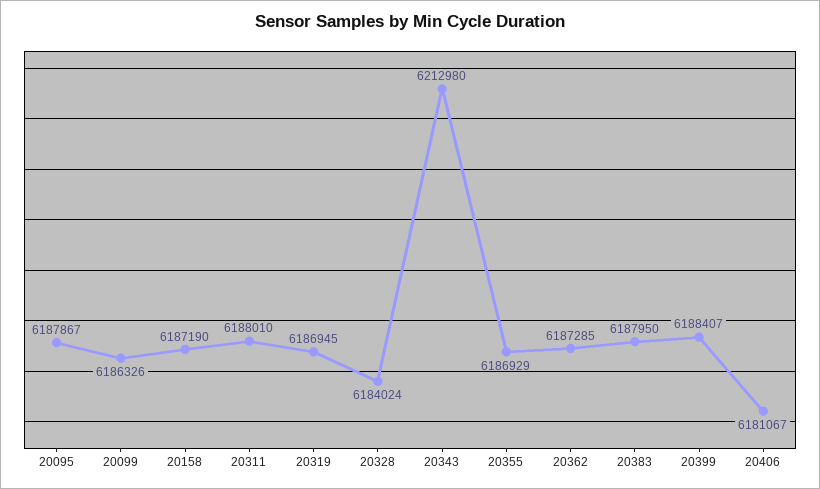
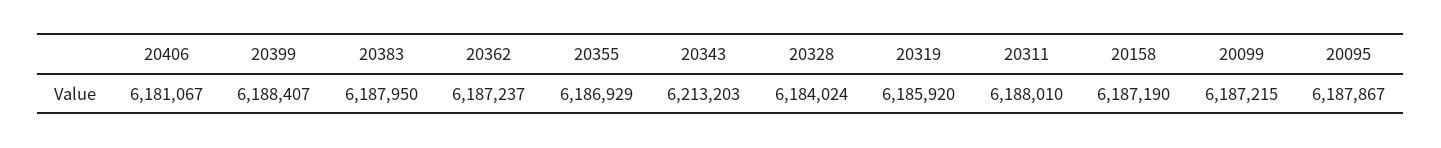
  {
    "20095": 6187867,
-   "20099": 6186326,
+   "20099": 6187215,
    "20158": 6187190,
    "20311": 6188010,
-   "20319": 6186945,
+   "20319": 6185920,
    "20328": 6184024,
-   "20343": 6212980,
+   "20343": 6213203,
    "20355": 6186929,
-   "20362": 6187285,
+   "20362": 6187237,
    "20383": 6187950,
    "20399": 6188407,
    "20406": 6181067
  }

